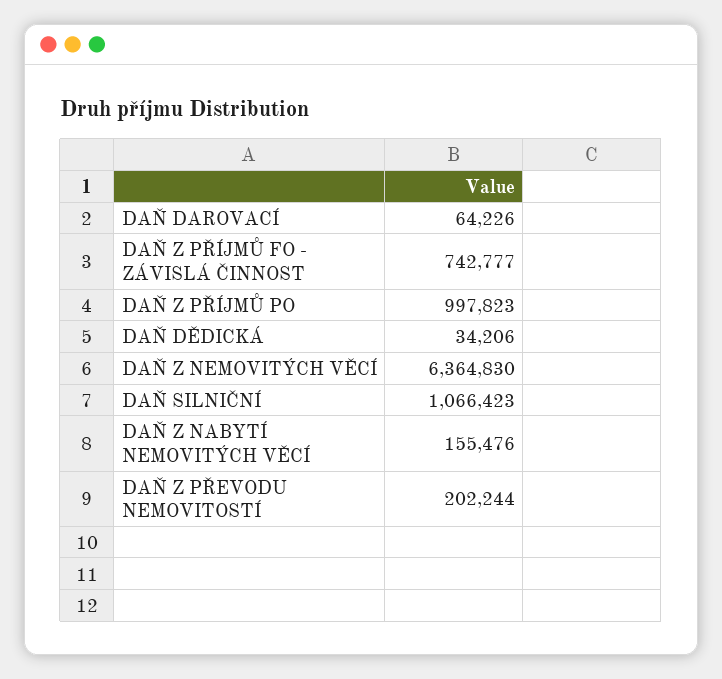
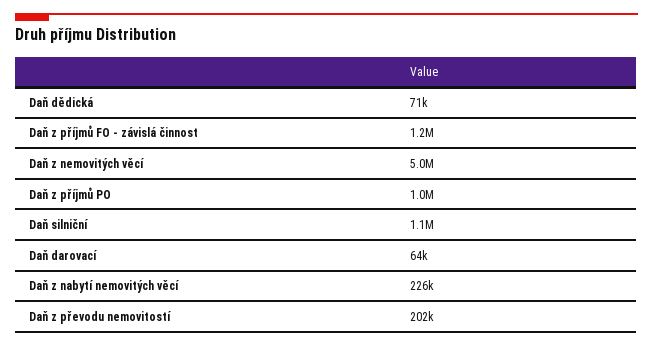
  {
    "DAŇ DAROVACÍ": 64226,
-   "DAŇ Z PŘÍJMŮ FO - ZÁVISLÁ ČINNOST": 742777,
+   "DAŇ Z PŘÍJMŮ FO - ZÁVISLÁ ČINNOST": 1200000,
    "DAŇ Z PŘÍJMŮ PO": 997823,
-   "DAŇ DĚDICKÁ": 34206,
+   "DAŇ DĚDICKÁ": 71000,
-   "DAŇ Z NEMOVITÝCH VĚCÍ": 6364830,
+   "DAŇ Z NEMOVITÝCH VĚCÍ": 5000000,
    "DAŇ SILNIČNÍ": 1066423,
-   "DAŇ Z NABYTÍ NEMOVITÝCH VĚCÍ": 155476,
+   "DAŇ Z NABYTÍ NEMOVITÝCH VĚCÍ": 226000,
    "DAŇ Z PŘEVODU NEMOVITOSTÍ": 202244
  }

